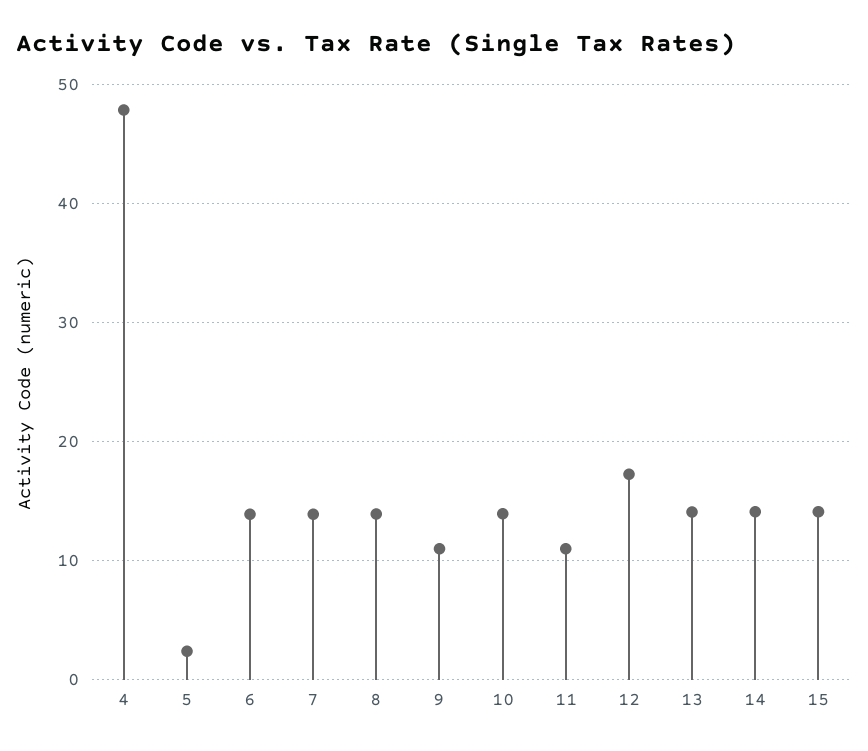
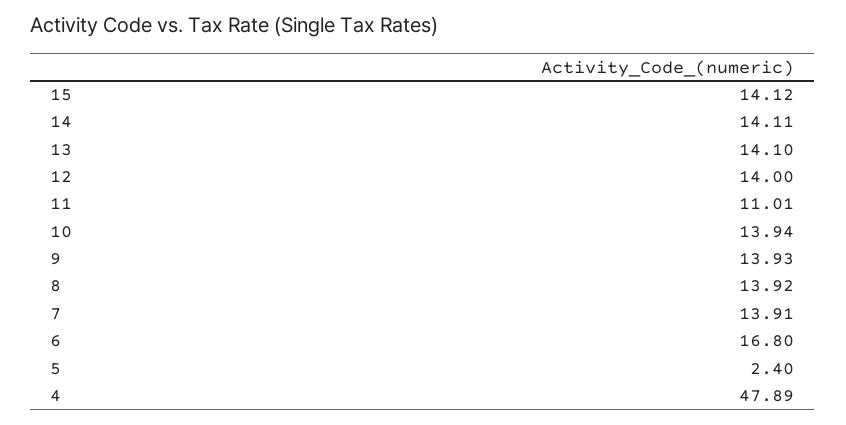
  {
    "4": 47.89,
    "5": 2.4,
-   "6": 14,
+   "6": 16.8,
    "7": 13.91,
    "8": 13.92,
-   "9": 11,
+   "9": 13.93,
    "10": 13.94,
    "11": 11.01,
-   "12": 17,
+   "12": 14,
    "13": 14.1,
    "14": 14.11,
    "15": 14.12
  }

